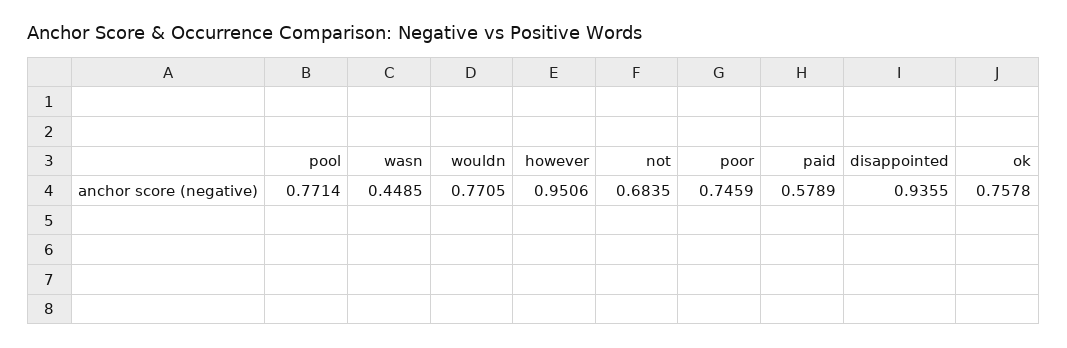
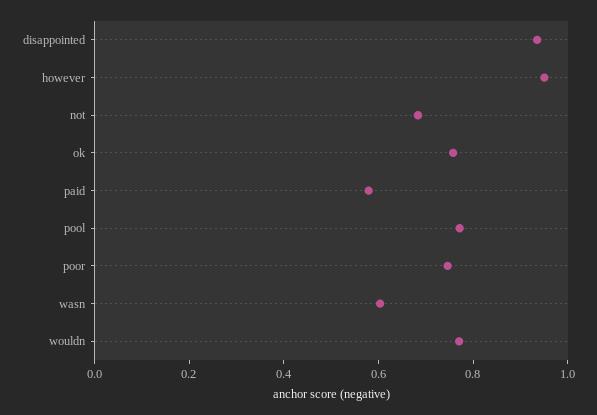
  {
    "pool": 0.7714,
-   "wasn": 0.4485,
+   "wasn": 0.6,
    "wouldn": 0.7705,
    "however": 0.9506,
    "not": 0.6835,
    "poor": 0.7459,
    "paid": 0.5789,
    "disappointed": 0.9355,
    "ok": 0.7578
  }

